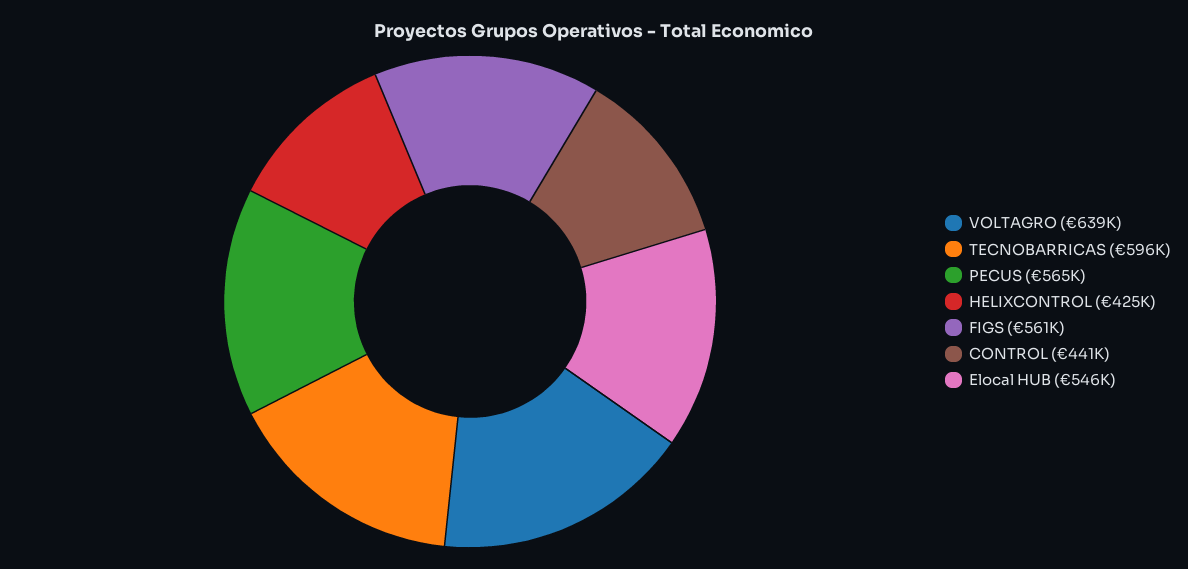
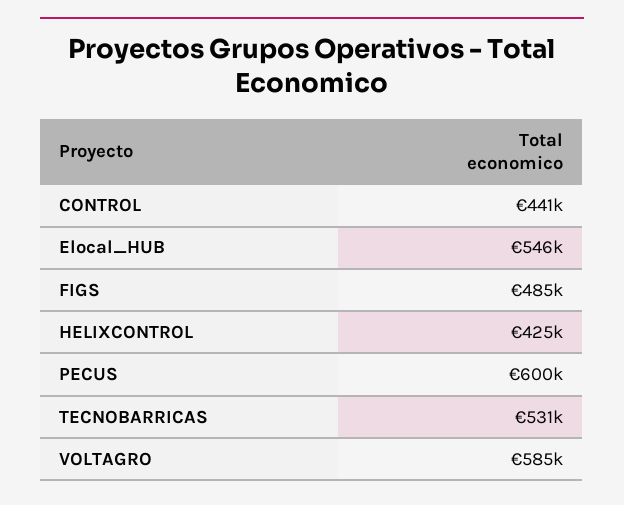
  {
-   "VOLTAGRO": 639000,
+   "VOLTAGRO": 585000,
-   "TECNOBARRICAS": 596000,
+   "TECNOBARRICAS": 531000,
-   "PECUS": 565000,
+   "PECUS": 600000,
    "HELIXCONTROL": 425000,
-   "FIGS": 561000,
+   "FIGS": 485000,
    "CONTROL": 441000,
    "Elocal HUB": 546000
  }

